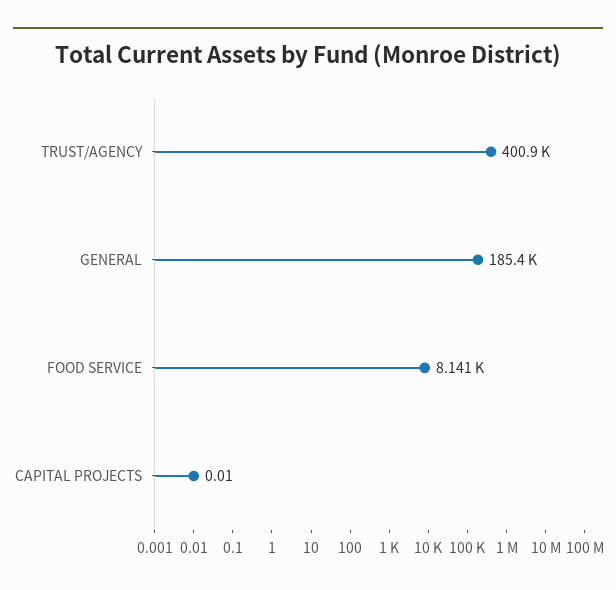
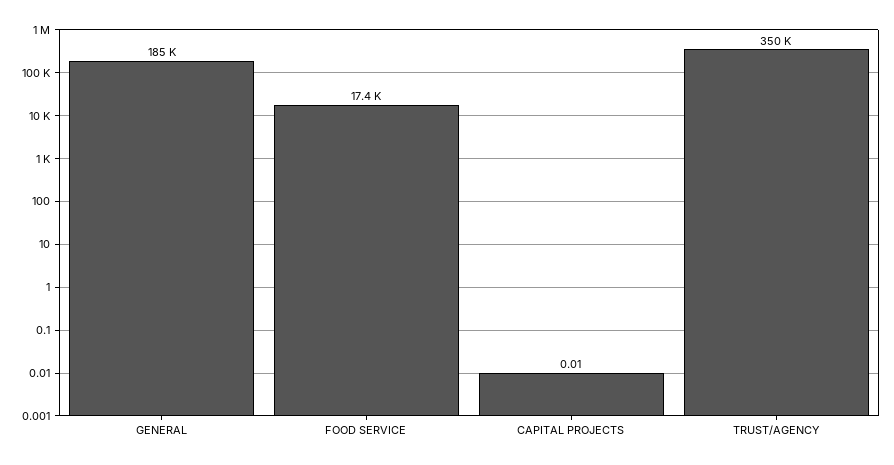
  {
-   "TRUST/AGENCY": 400900,
+   "TRUST/AGENCY": 350000,
    "GENERAL": 185400,
-   "FOOD SERVICE": 8141,
+   "FOOD SERVICE": 17400,
    "CAPITAL PROJECTS": 0.01
  }

